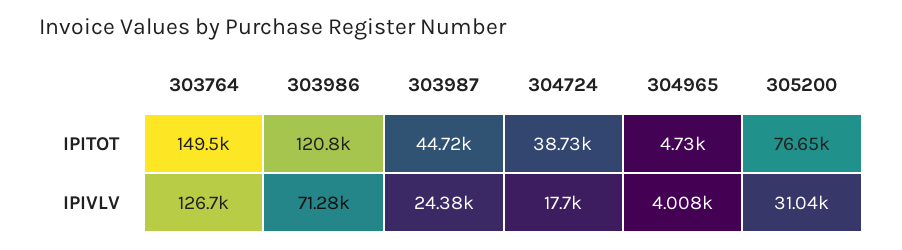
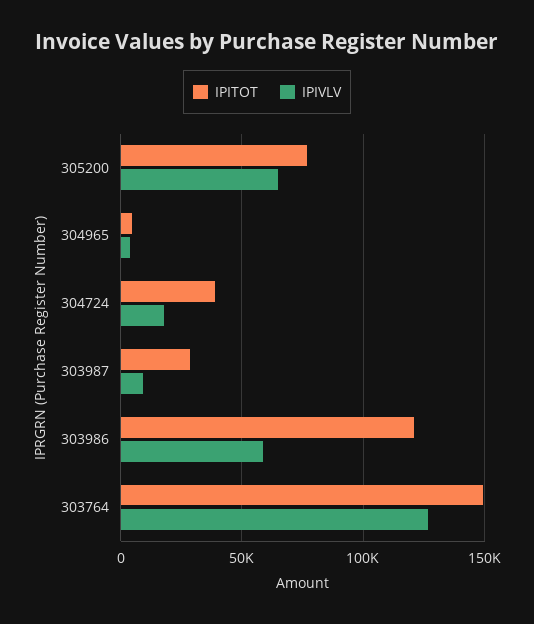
  {
    "IPITOT": {
      "303764": 149500,
      "303986": 120800,
-     "303987": 44720,
+     "303987": 30000,
      "304724": 38730,
      "304965": 4730,
      "305200": 76650
    },
    "IPIVLV": {
      "303764": 126700,
-     "303986": 71280,
+     "303986": 60000,
-     "303987": 24380,
+     "303987": 10000,
      "304724": 17700,
      "304965": 4008,
-     "305200": 31040
+     "305200": 65000
    }
  }

